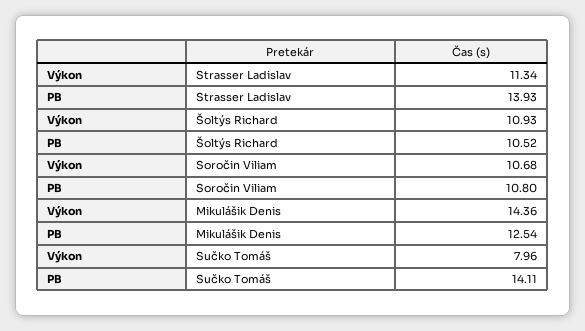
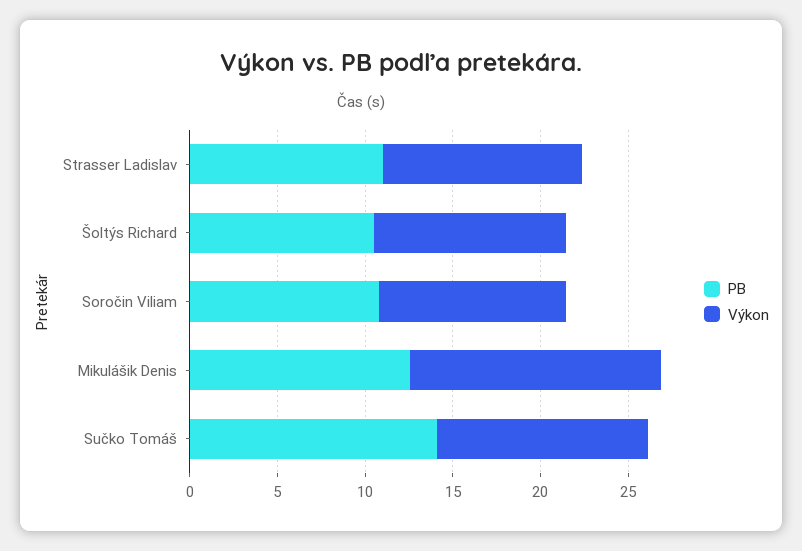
  {
    "Výkon": {
      "Strasser Ladislav": 11.34,
      "Šoltýs Richard": 10.93,
      "Soročin Viliam": 10.68,
      "Mikulášik Denis": 14.36,
-     "Sučko Tomáš": 7.96
+     "Sučko Tomáš": 12
    },
    "PB": {
-     "Strasser Ladislav": 13.93,
+     "Strasser Ladislav": 11,
      "Šoltýs Richard": 10.52,
      "Soročin Viliam": 10.8,
      "Mikulášik Denis": 12.54,
      "Sučko Tomáš": 14.11
    }
  }

